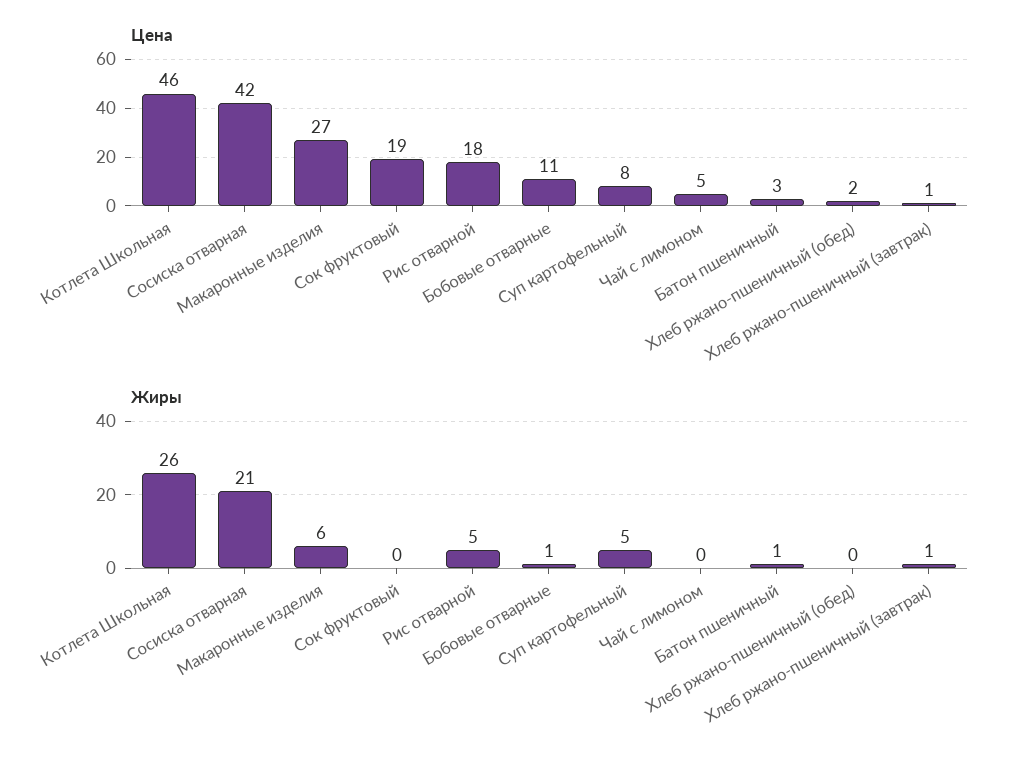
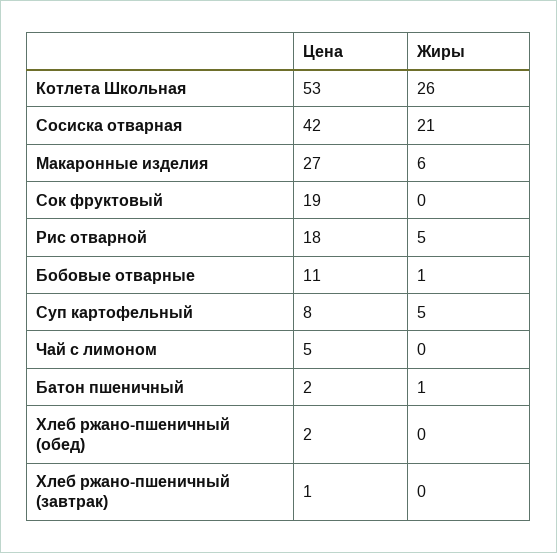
  {
    "Цена": {
-     "Котлета Школьная": 46,
+     "Котлета Школьная": 53,
      "Сосиска отварная": 42,
      "Макаронные изделия": 27,
      "Сок фруктовый": 19,
      "Рис отварной": 18,
      "Бобовые отварные": 11,
      "Суп картофельный": 8,
      "Чай с лимоном": 5,
-     "Батон пшеничный": 3,
+     "Батон пшеничный": 2,
      "Хлеб ржано-пшеничный (обед)": 2,
      "Хлеб ржано-пшеничный (завтрак)": 1
    },
    "Жиры": {
      "Котлета Школьная": 26,
      "Сосиска отварная": 21,
      "Макаронные изделия": 6,
      "Сок фруктовый": 0,
      "Рис отварной": 5,
      "Бобовые отварные": 1,
      "Суп картофельный": 5,
      "Чай с лимоном": 0,
      "Батон пшеничный": 1,
      "Хлеб ржано-пшеничный (обед)": 0,
-     "Хлеб ржано-пшеничный (завтрак)": 1
+     "Хлеб ржано-пшеничный (завтрак)": 0
    }
  }

